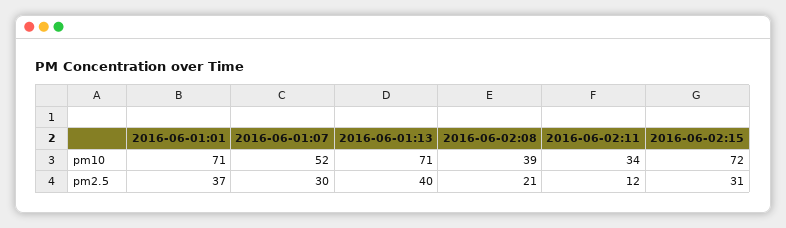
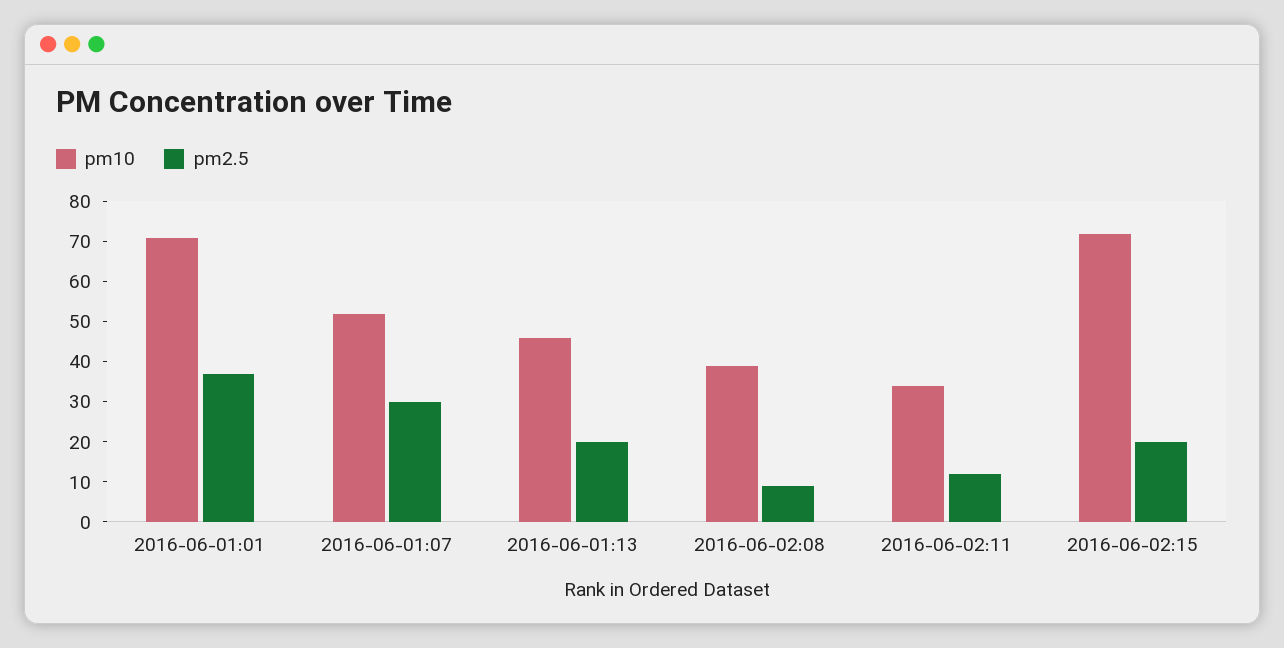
  {
    "pm10": {
      "2016-06-01:01": 71,
      "2016-06-01:07": 52,
-     "2016-06-01:13": 71,
+     "2016-06-01:13": 45,
      "2016-06-02:08": 39,
      "2016-06-02:11": 34,
      "2016-06-02:15": 72
    },
    "pm2.5": {
      "2016-06-01:01": 37,
      "2016-06-01:07": 30,
-     "2016-06-01:13": 40,
+     "2016-06-01:13": 20,
-     "2016-06-02:08": 21,
+     "2016-06-02:08": 10,
      "2016-06-02:11": 12,
-     "2016-06-02:15": 31
+     "2016-06-02:15": 20
    }
  }

